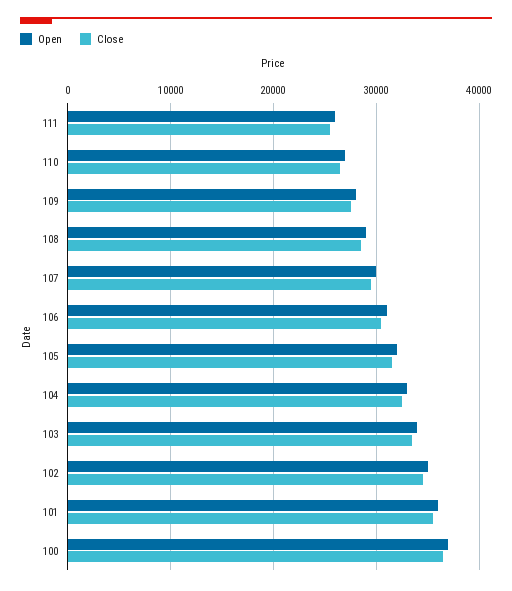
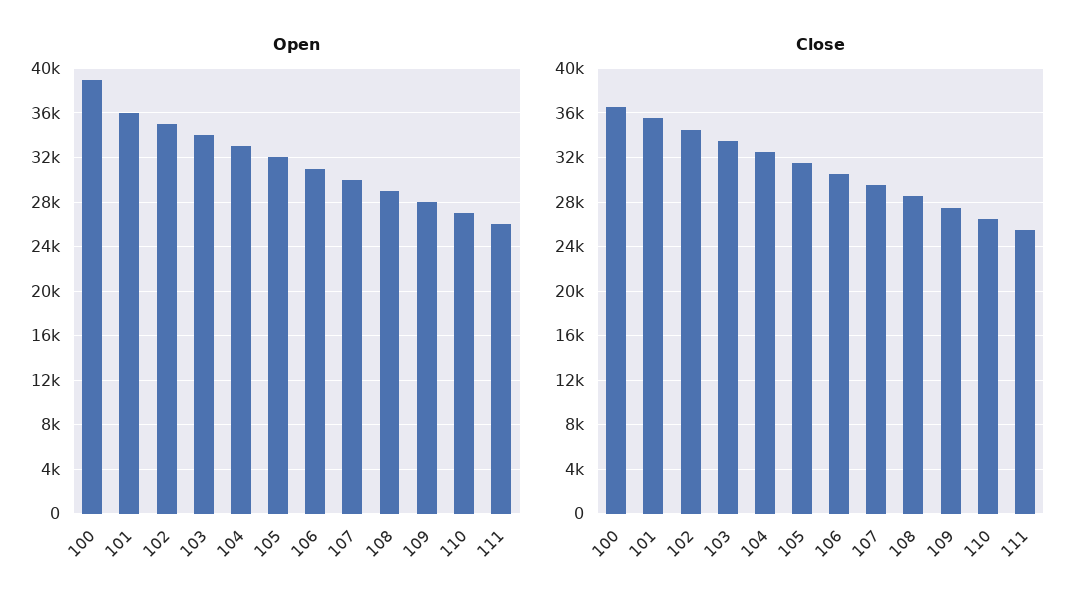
  {
    "Open": {
      "111": 26000,
      "110": 27000,
      "109": 28000,
      "108": 29000,
      "107": 30000,
      "106": 31000,
      "105": 32000,
      "104": 33000,
      "103": 34000,
      "102": 35000,
      "101": 36000,
-     "100": 37000
+     "100": 39000
    },
    "Close": {
      "111": 26000,
      "110": 27000,
      "109": 28000,
      "108": 29000,
      "107": 30000,
      "106": 31000,
      "105": 32000,
      "104": 33000,
      "103": 34000,
      "102": 35000,
      "101": 36000,
      "100": 37000
    }
  }

